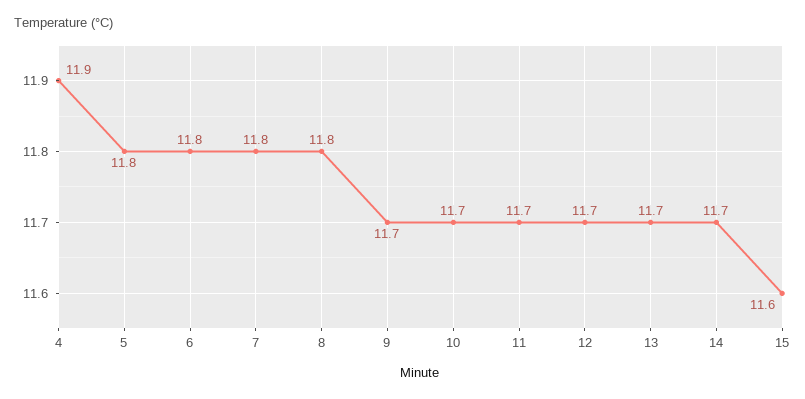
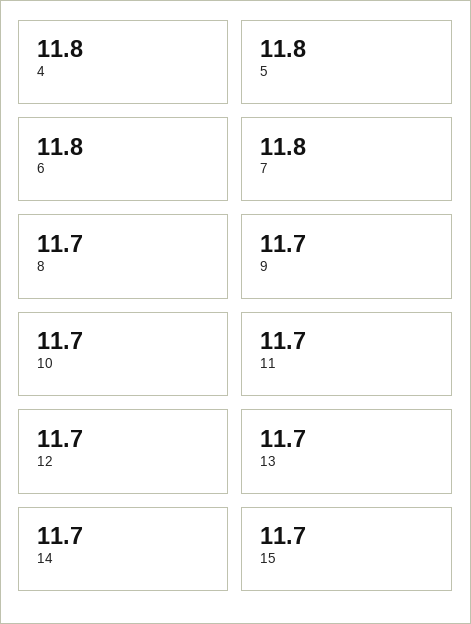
  {
-   "4": 11.9,
+   "4": 11.8,
    "5": 11.8,
    "6": 11.8,
    "7": 11.8,
-   "8": 11.8,
+   "8": 11.7,
    "9": 11.7,
    "10": 11.7,
    "11": 11.7,
    "12": 11.7,
    "13": 11.7,
    "14": 11.7,
-   "15": 11.6
+   "15": 11.7
  }

